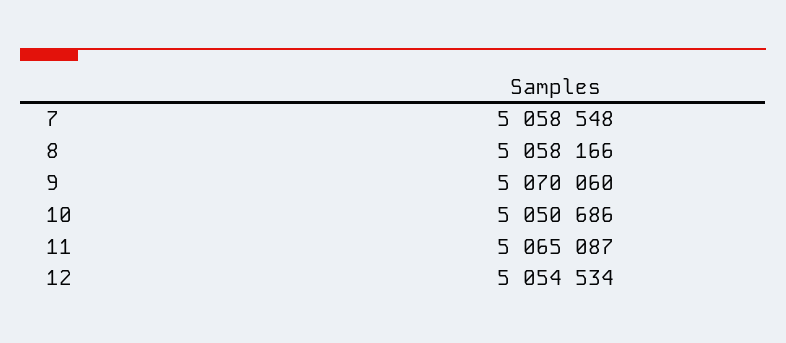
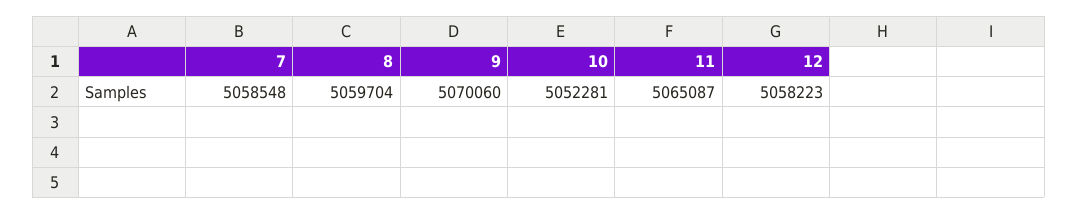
  {
    "7": 5058548,
-   "8": 5058166,
+   "8": 5059704,
    "9": 5070060,
-   "10": 5050686,
+   "10": 5052281,
    "11": 5065087,
-   "12": 5054534
+   "12": 5058223
  }

